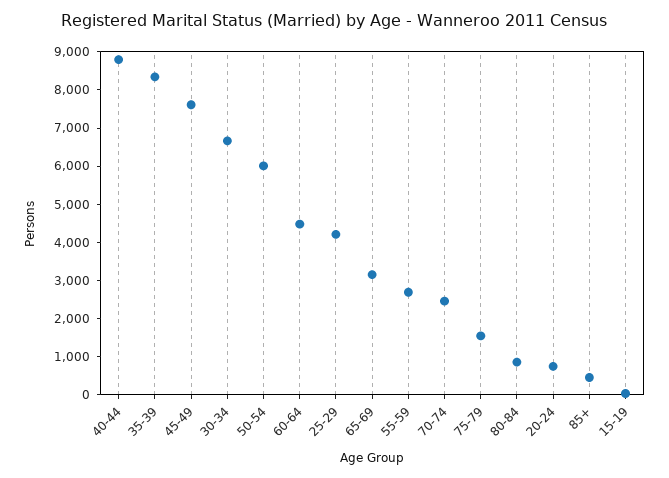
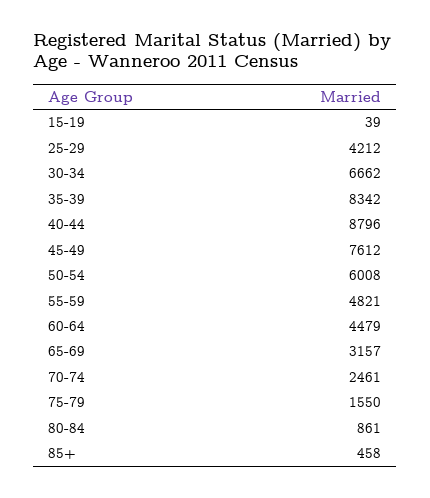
  {
    "40-44": 8796,
    "35-39": 8342,
    "45-49": 7612,
    "30-34": 6662,
    "50-54": 6008,
    "60-64": 4479,
    "25-29": 4212,
    "65-69": 3157,
-   "55-59": 2750,
+   "55-59": 4821,
    "70-74": 2461,
    "75-79": 1550,
    "80-84": 861,
-   "20-24": 750,
    "85+": 458,
    "15-19": 39
  }

